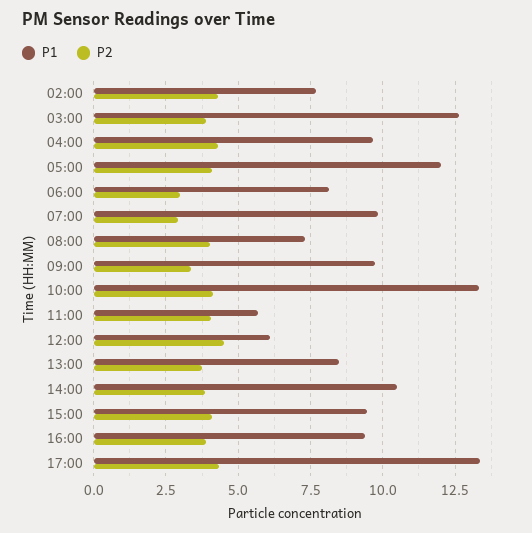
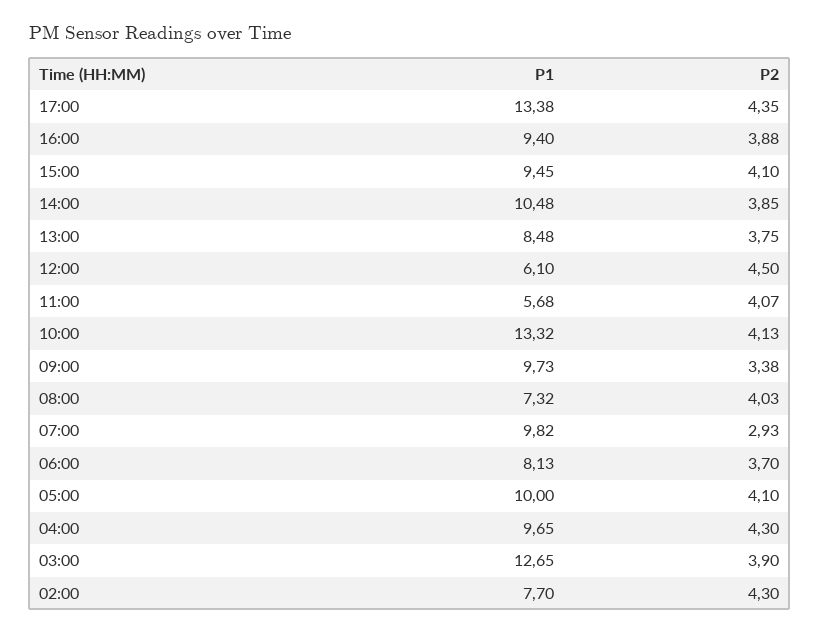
  {
    "P1": {
      "02:00": 7.7,
      "03:00": 12.65,
      "04:00": 9.65,
-     "05:00": 12,
+     "05:00": 10,
      "06:00": 8.13,
      "07:00": 9.82,
      "08:00": 7.32,
      "09:00": 9.73,
      "10:00": 13.32,
      "11:00": 5.68,
      "12:00": 6.1,
      "13:00": 8.48,
      "14:00": 10.48,
      "15:00": 9.45,
      "16:00": 9.4,
      "17:00": 13.38
    },
    "P2": {
      "02:00": 4.3,
      "03:00": 3.9,
      "04:00": 4.3,
      "05:00": 4.1,
-     "06:00": 3,
+     "06:00": 3.7,
      "07:00": 2.93,
      "08:00": 4.03,
      "09:00": 3.38,
      "10:00": 4.13,
      "11:00": 4.07,
      "12:00": 4.5,
      "13:00": 3.75,
      "14:00": 3.85,
      "15:00": 4.1,
      "16:00": 3.88,
      "17:00": 4.35
    }
  }

